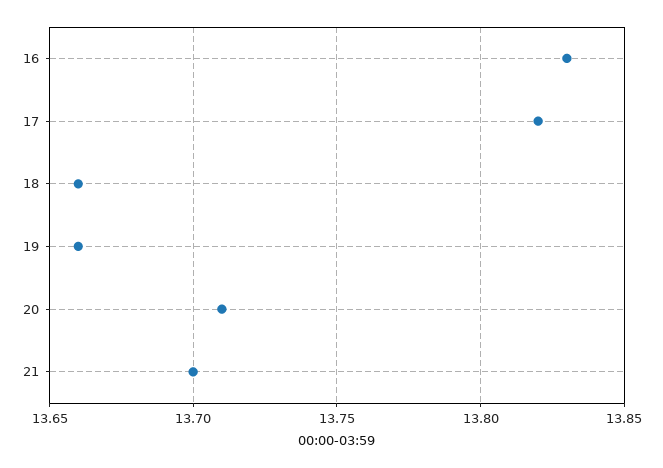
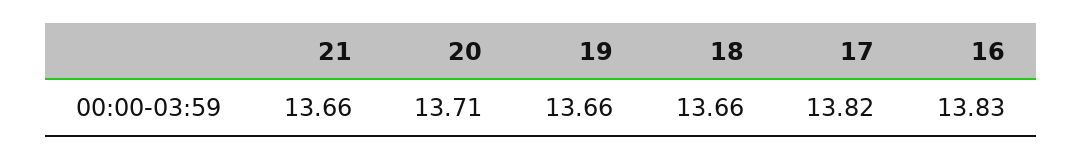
  {
    "16": 13.83,
    "17": 13.82,
    "18": 13.66,
    "19": 13.66,
    "20": 13.71,
-   "21": 13.7
+   "21": 13.66
  }

